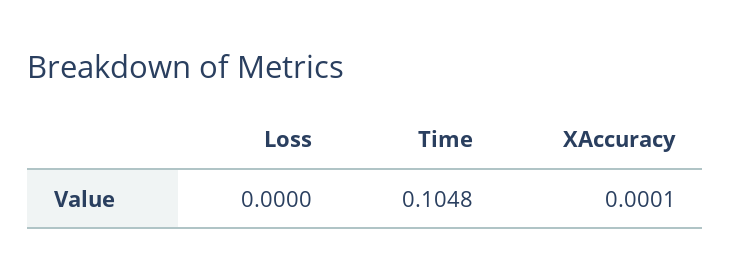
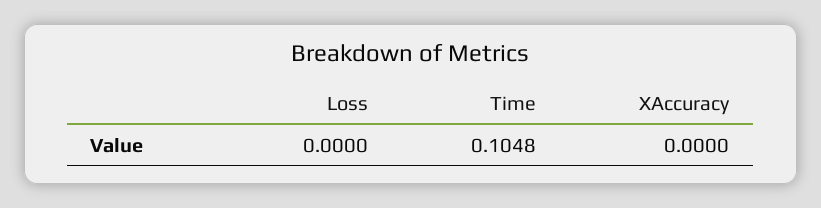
  {
    "Loss": 0,
    "Time": 0.1048,
-   "XAccuracy": 0.0001
+   "XAccuracy": 0
  }

